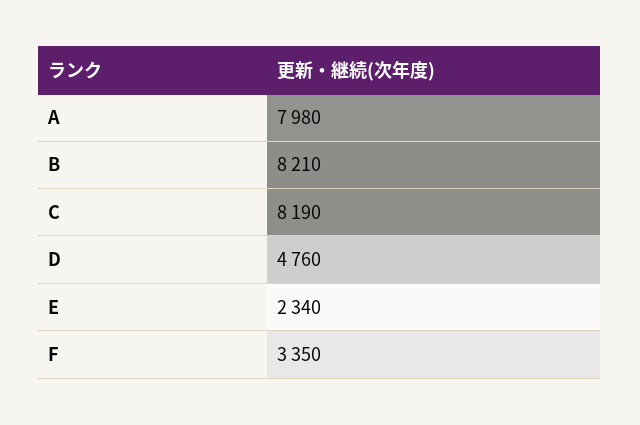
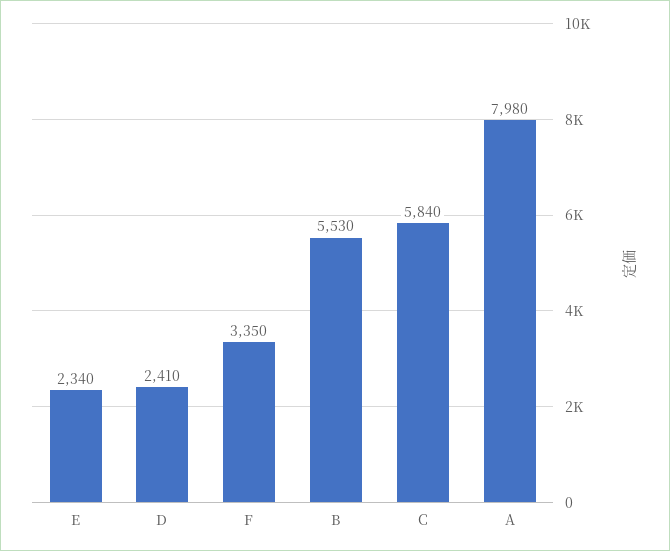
  {
    "A": 7980,
-   "B": 8210,
+   "B": 5530,
-   "C": 8190,
+   "C": 5840,
-   "D": 4760,
+   "D": 2410,
    "E": 2340,
    "F": 3350
  }

